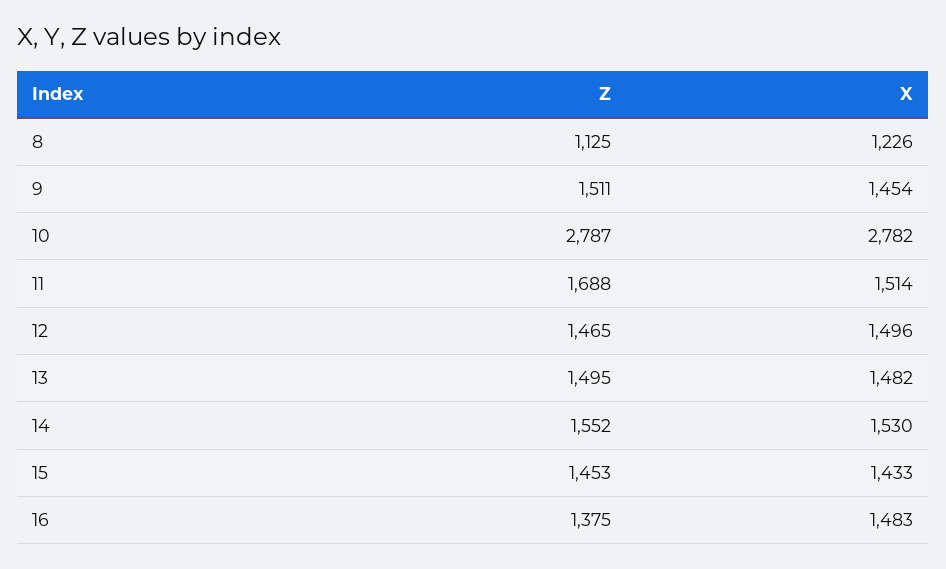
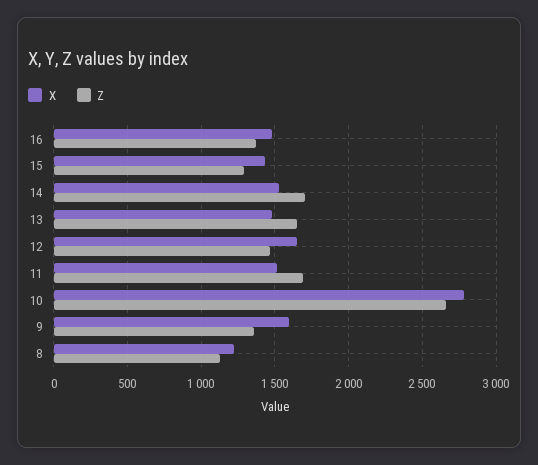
  {
    "Z": {
      "8": 1125,
-     "9": 1511,
+     "9": 1350,
-     "10": 2787,
+     "10": 2650,
      "11": 1688,
      "12": 1465,
-     "13": 1495,
+     "13": 1650,
-     "14": 1552,
+     "14": 1700,
-     "15": 1453,
+     "15": 1300,
      "16": 1375
    },
    "X": {
      "8": 1226,
-     "9": 1454,
+     "9": 1600,
      "10": 2782,
      "11": 1514,
-     "12": 1496,
+     "12": 1650,
      "13": 1482,
      "14": 1530,
      "15": 1433,
      "16": 1483
    }
  }

